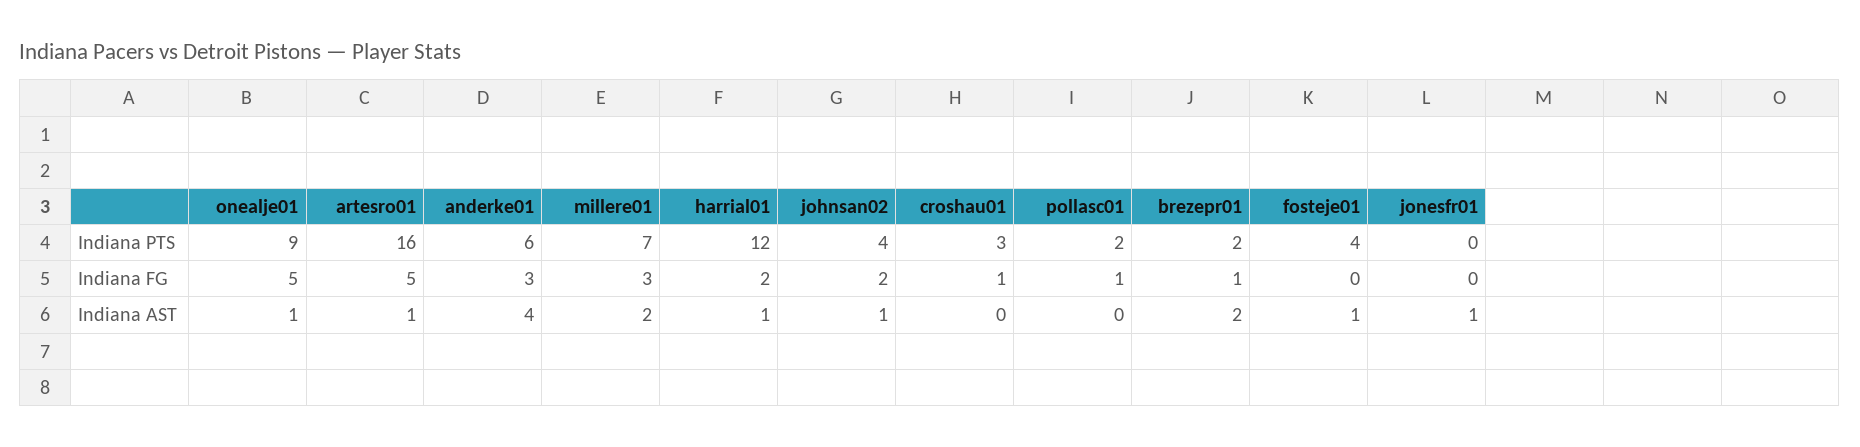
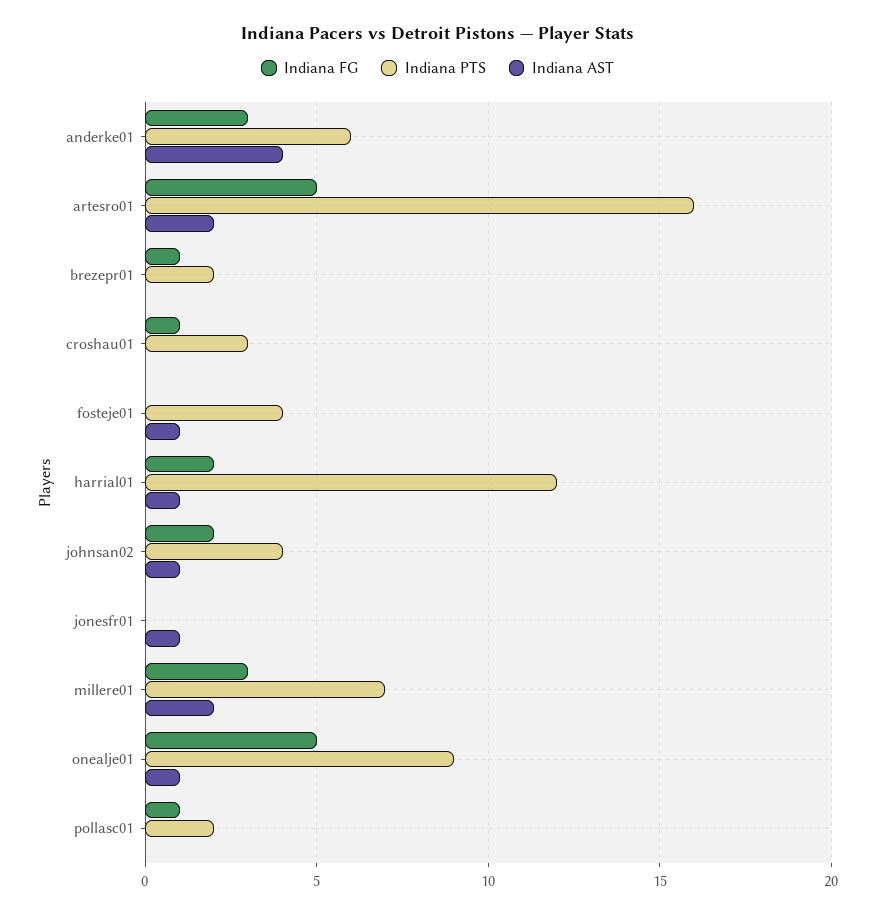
  {
    "Indiana PTS": {
      "onealje01": 9,
      "artesro01": 16,
      "anderke01": 6,
      "millere01": 7,
      "harrial01": 12,
      "johnsan02": 4,
      "croshau01": 3,
      "pollasc01": 2,
      "brezepr01": 2,
      "fosteje01": 4,
      "jonesfr01": 0
    },
    "Indiana FG": {
      "onealje01": 5,
      "artesro01": 5,
      "anderke01": 3,
      "millere01": 3,
      "harrial01": 2,
      "johnsan02": 2,
      "croshau01": 1,
      "pollasc01": 1,
      "brezepr01": 1,
      "fosteje01": 0,
      "jonesfr01": 0
    },
    "Indiana AST": {
      "onealje01": 1,
-     "artesro01": 1,
+     "artesro01": 2,
      "anderke01": 4,
      "millere01": 2,
      "harrial01": 1,
      "johnsan02": 1,
      "croshau01": 0,
      "pollasc01": 0,
-     "brezepr01": 2,
+     "brezepr01": 0,
      "fosteje01": 1,
      "jonesfr01": 1
    }
  }

